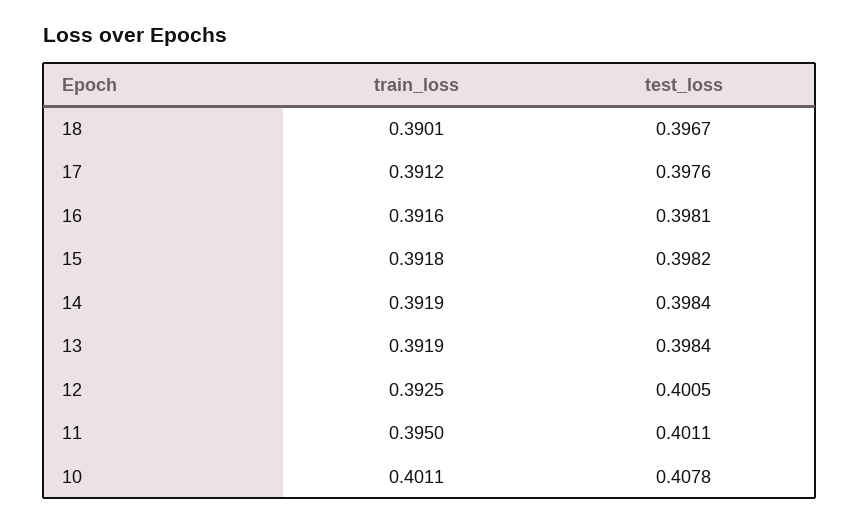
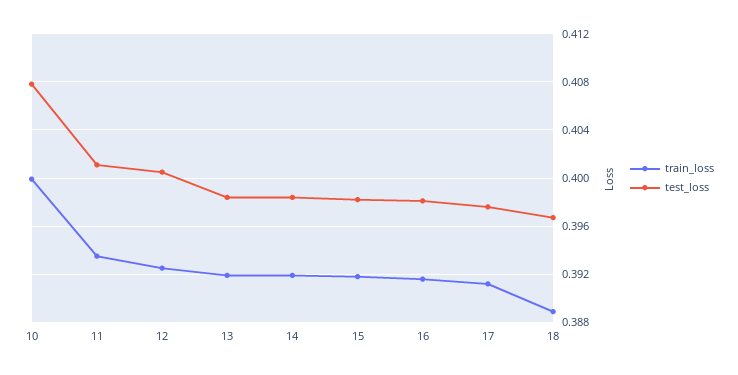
  {
    "train_loss": {
-     "18": 0.3901,
+     "18": 0.389,
      "17": 0.3912,
      "16": 0.3916,
      "15": 0.3918,
      "14": 0.3919,
      "13": 0.3919,
      "12": 0.3925,
-     "11": 0.395,
+     "11": 0.3935,
-     "10": 0.4011
+     "10": 0.4
    },
    "test_loss": {
      "18": 0.3967,
      "17": 0.3976,
      "16": 0.3981,
      "15": 0.3982,
      "14": 0.3984,
      "13": 0.3984,
      "12": 0.4005,
      "11": 0.4011,
      "10": 0.4078
    }
  }

